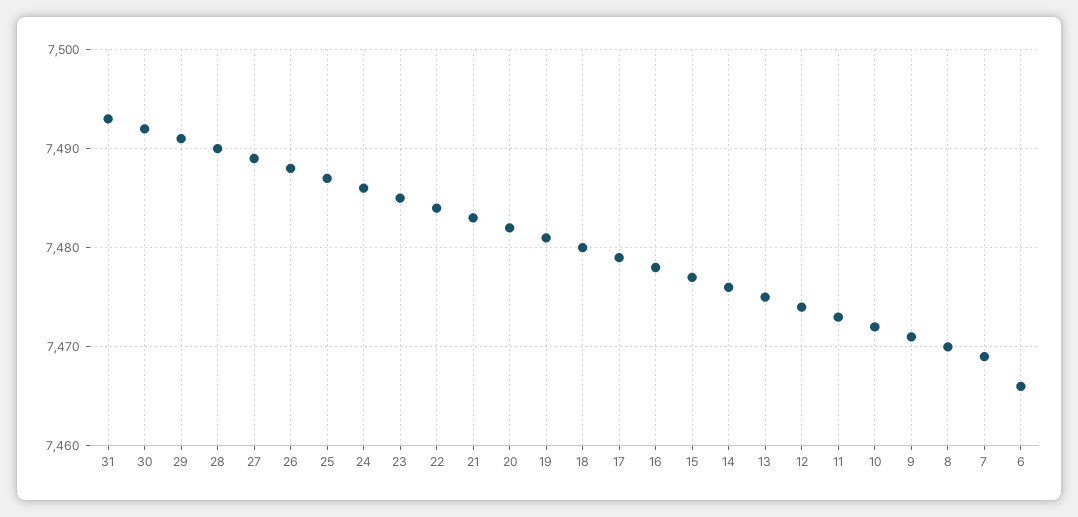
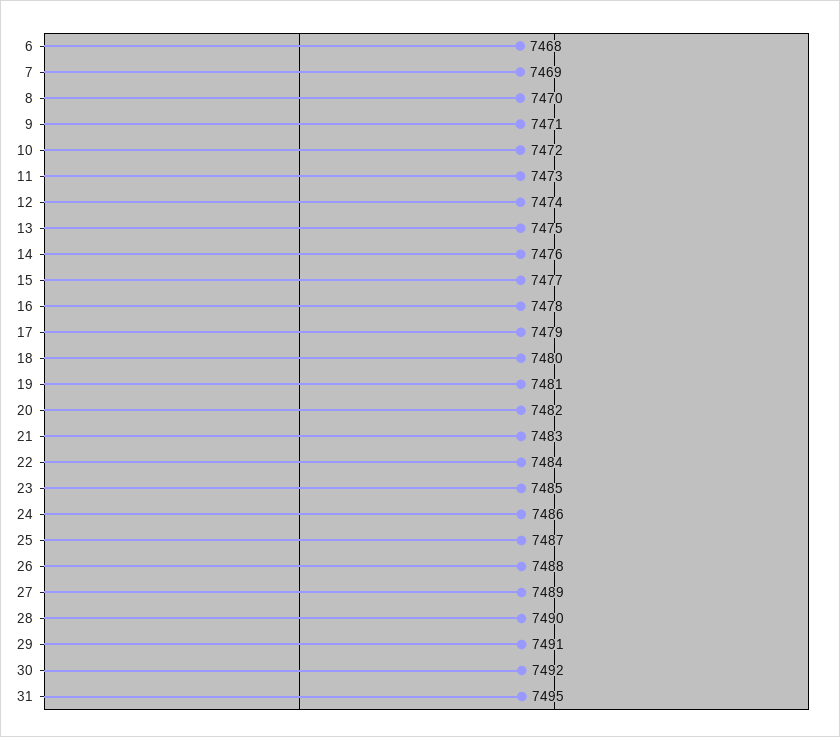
  {
-   "31": 7493,
+   "31": 7495,
    "30": 7492,
    "29": 7491,
    "28": 7490,
    "27": 7489,
    "26": 7488,
    "25": 7487,
    "24": 7486,
    "23": 7485,
    "22": 7484,
    "21": 7483,
    "20": 7482,
    "19": 7481,
    "18": 7480,
    "17": 7479,
    "16": 7478,
    "15": 7477,
    "14": 7476,
    "13": 7475,
    "12": 7474,
    "11": 7473,
    "10": 7472,
    "9": 7471,
    "8": 7470,
    "7": 7469,
-   "6": 7466
+   "6": 7468
  }

